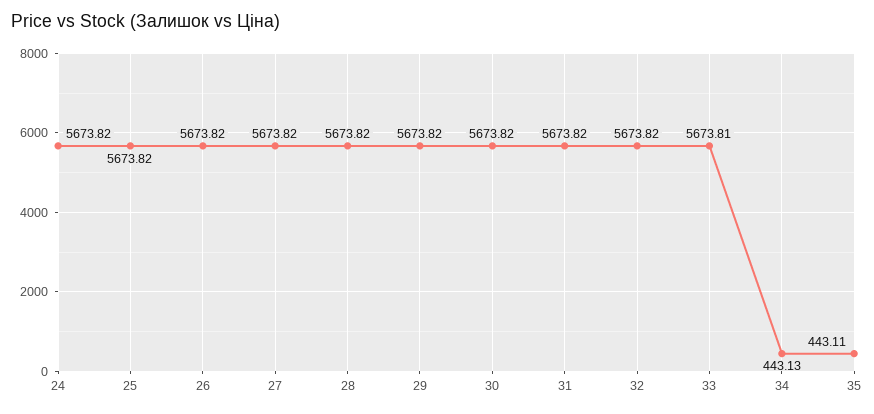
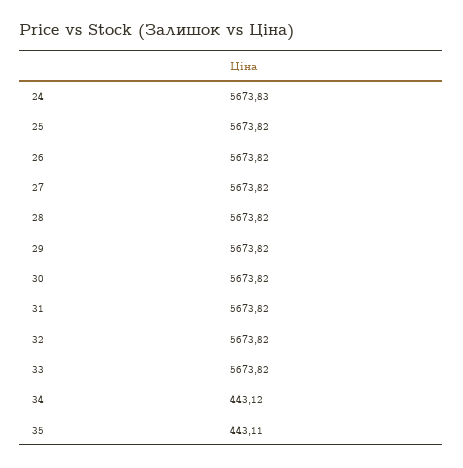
  {
-   "24": 5673.82,
+   "24": 5673.83,
    "25": 5673.82,
    "26": 5673.82,
    "27": 5673.82,
    "28": 5673.82,
    "29": 5673.82,
    "30": 5673.82,
    "31": 5673.82,
    "32": 5673.82,
-   "33": 5673.81,
+   "33": 5673.82,
-   "34": 443.13,
+   "34": 443.12,
    "35": 443.11
  }

